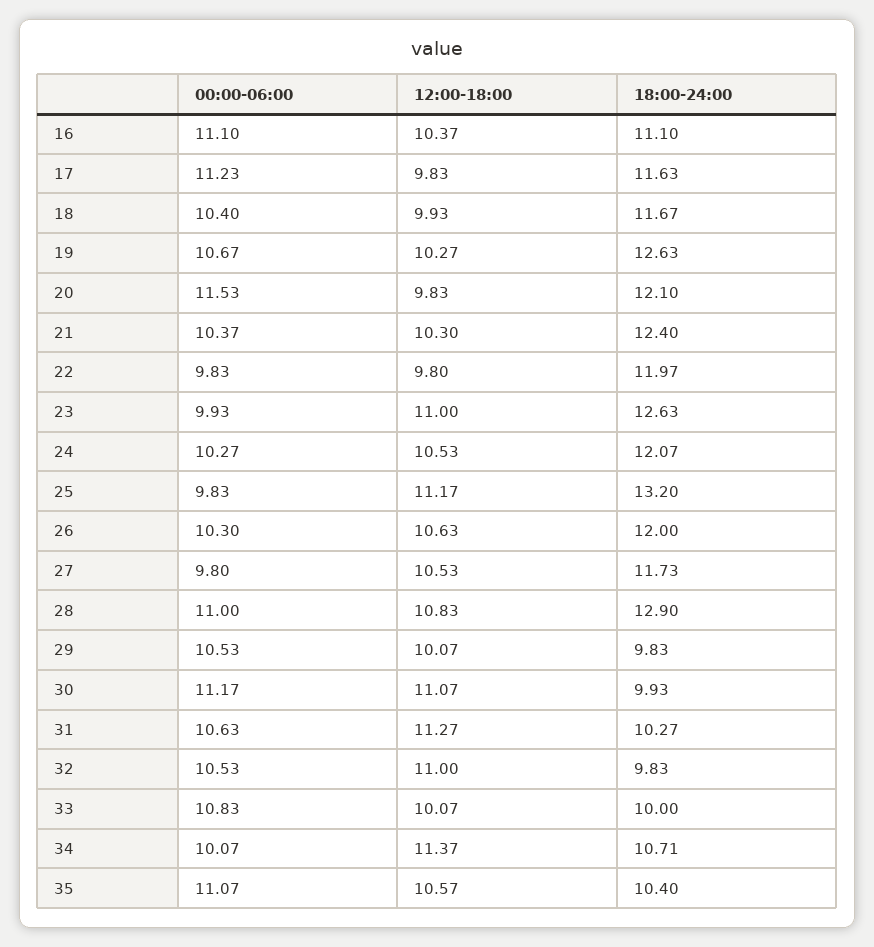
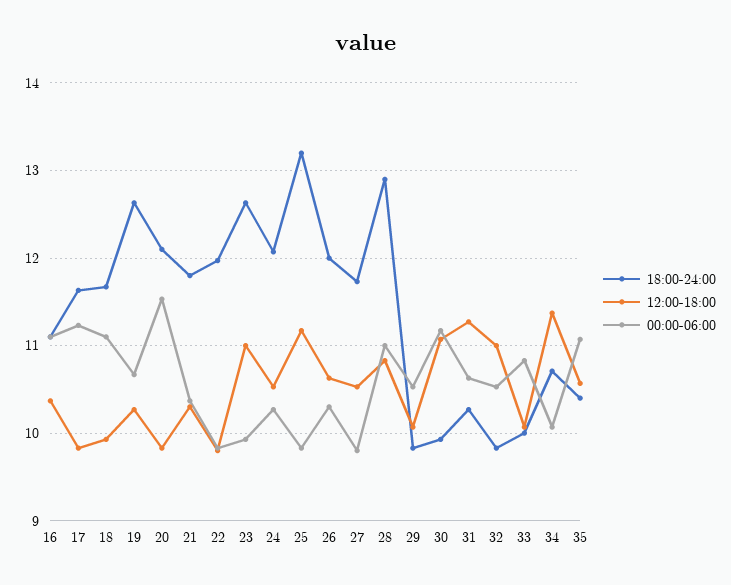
  {
    "00:00-06:00": {
      "16": 11.1,
      "17": 11.23,
-     "18": 10.4,
+     "18": 11.1,
      "19": 10.67,
      "20": 11.53,
      "21": 10.37,
      "22": 9.83,
      "23": 9.93,
      "24": 10.27,
      "25": 9.83,
      "26": 10.3,
      "27": 9.8,
      "28": 11,
      "29": 10.53,
      "30": 11.17,
      "31": 10.63,
      "32": 10.53,
      "33": 10.83,
      "34": 10.07,
      "35": 11.07
    },
    "12:00-18:00": {
      "16": 10.37,
      "17": 9.83,
      "18": 9.93,
      "19": 10.27,
      "20": 9.83,
      "21": 10.3,
      "22": 9.8,
      "23": 11,
      "24": 10.53,
      "25": 11.17,
      "26": 10.63,
      "27": 10.53,
      "28": 10.83,
      "29": 10.07,
      "30": 11.07,
      "31": 11.27,
      "32": 11,
      "33": 10.07,
      "34": 11.37,
      "35": 10.57
    },
    "18:00-24:00": {
      "16": 11.1,
      "17": 11.63,
      "18": 11.67,
      "19": 12.63,
      "20": 12.1,
-     "21": 12.4,
+     "21": 11.8,
      "22": 11.97,
      "23": 12.63,
      "24": 12.07,
      "25": 13.2,
      "26": 12,
      "27": 11.73,
      "28": 12.9,
      "29": 9.83,
      "30": 9.93,
      "31": 10.27,
      "32": 9.83,
      "33": 10,
      "34": 10.71,
      "35": 10.4
    }
  }

